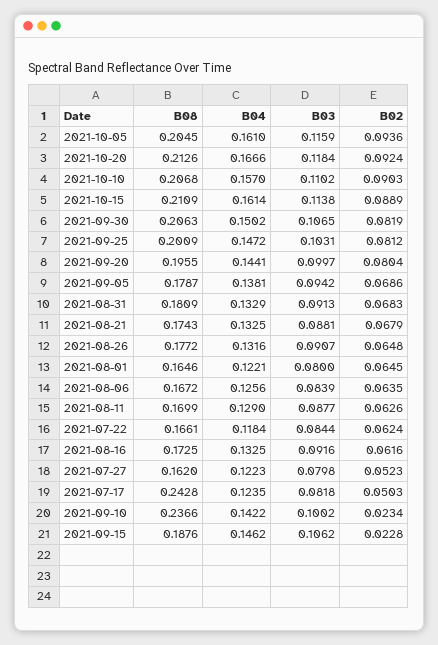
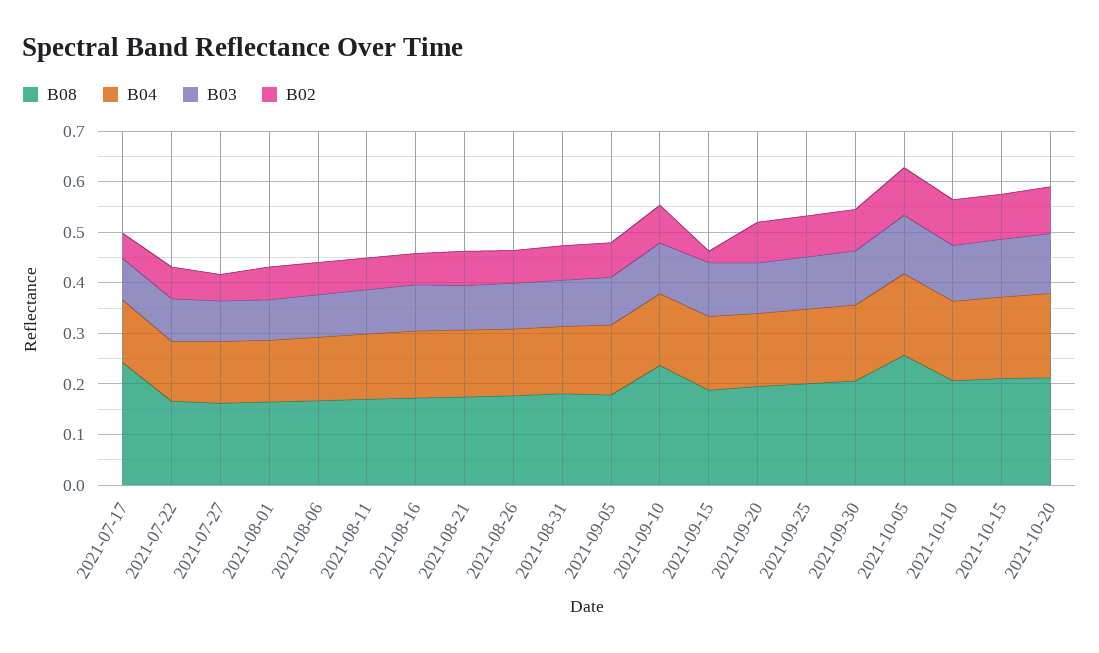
  {
    "B08": {
-     "2021-10-05": 0.2045,
+     "2021-10-05": 0.26,
      "2021-10-20": 0.2126,
      "2021-10-10": 0.2068,
      "2021-10-15": 0.2109,
      "2021-09-30": 0.2063,
      "2021-09-25": 0.2009,
      "2021-09-20": 0.1955,
      "2021-09-05": 0.1787,
      "2021-08-31": 0.1809,
      "2021-08-21": 0.1743,
      "2021-08-26": 0.1772,
      "2021-08-01": 0.1646,
      "2021-08-06": 0.1672,
      "2021-08-11": 0.1699,
      "2021-07-22": 0.1661,
      "2021-08-16": 0.1725,
      "2021-07-27": 0.162,
      "2021-07-17": 0.2428,
      "2021-09-10": 0.2366,
      "2021-09-15": 0.1876
    },
    "B04": {
      "2021-10-05": 0.161,
      "2021-10-20": 0.1666,
      "2021-10-10": 0.157,
      "2021-10-15": 0.1614,
      "2021-09-30": 0.1502,
      "2021-09-25": 0.1472,
      "2021-09-20": 0.1441,
      "2021-09-05": 0.1381,
      "2021-08-31": 0.1329,
      "2021-08-21": 0.1325,
      "2021-08-26": 0.1316,
      "2021-08-01": 0.1221,
      "2021-08-06": 0.1256,
      "2021-08-11": 0.129,
      "2021-07-22": 0.1184,
      "2021-08-16": 0.1325,
      "2021-07-27": 0.1223,
      "2021-07-17": 0.1235,
      "2021-09-10": 0.1422,
      "2021-09-15": 0.1462
    },
    "B03": {
      "2021-10-05": 0.1159,
      "2021-10-20": 0.1184,
      "2021-10-10": 0.1102,
      "2021-10-15": 0.1138,
      "2021-09-30": 0.1065,
      "2021-09-25": 0.1031,
      "2021-09-20": 0.0997,
      "2021-09-05": 0.0942,
      "2021-08-31": 0.0913,
      "2021-08-21": 0.0881,
      "2021-08-26": 0.0907,
      "2021-08-01": 0.08,
      "2021-08-06": 0.0839,
      "2021-08-11": 0.0877,
      "2021-07-22": 0.0844,
      "2021-08-16": 0.0916,
      "2021-07-27": 0.0798,
      "2021-07-17": 0.0818,
      "2021-09-10": 0.1002,
      "2021-09-15": 0.1062
    },
    "B02": {
      "2021-10-05": 0.0936,
      "2021-10-20": 0.0924,
      "2021-10-10": 0.0903,
      "2021-10-15": 0.0889,
      "2021-09-30": 0.0819,
      "2021-09-25": 0.0812,
      "2021-09-20": 0.0804,
      "2021-09-05": 0.0686,
      "2021-08-31": 0.0683,
      "2021-08-21": 0.0679,
      "2021-08-26": 0.0648,
      "2021-08-01": 0.0645,
      "2021-08-06": 0.0635,
      "2021-08-11": 0.0626,
      "2021-07-22": 0.0624,
      "2021-08-16": 0.0616,
      "2021-07-27": 0.0523,
      "2021-07-17": 0.0503,
-     "2021-09-10": 0.0234,
+     "2021-09-10": 0.08,
      "2021-09-15": 0.0228
    }
  }

